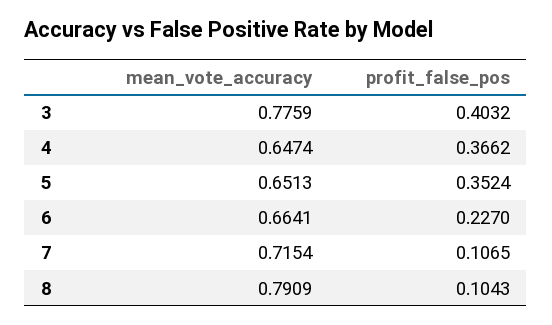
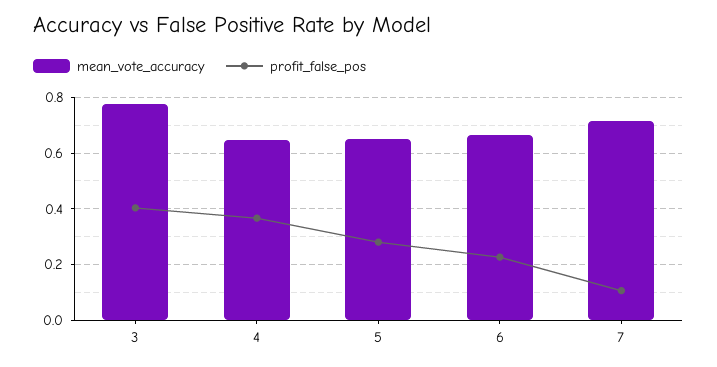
  {
    "mean_vote_accuracy": {
      "3": 0.7759,
      "4": 0.6474,
      "5": 0.6513,
      "6": 0.6641,
-     "7": 0.7154,
+     "7": 0.7154
-     "8": 0.7909
    },
    "profit_false_pos": {
      "3": 0.4032,
      "4": 0.3662,
-     "5": 0.3524,
+     "5": 0.275,
      "6": 0.227,
-     "7": 0.1065,
+     "7": 0.1065
-     "8": 0.1043
    }
  }

